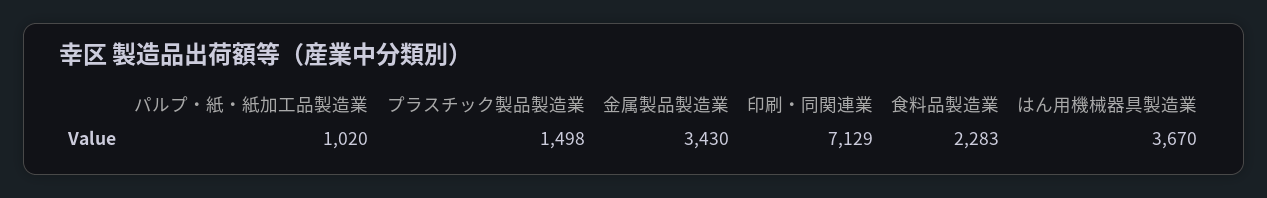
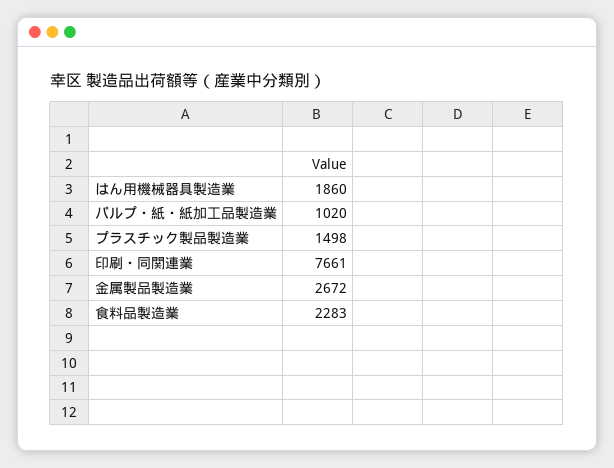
  {
    "パルプ・紙・紙加工品製造業": 1020,
    "プラスチック製品製造業": 1498,
-   "金属製品製造業": 3430,
+   "金属製品製造業": 2672,
-   "印刷・同関連業": 7129,
+   "印刷・同関連業": 7661,
    "食料品製造業": 2283,
-   "はん用機械器具製造業": 3670
+   "はん用機械器具製造業": 1860
  }

